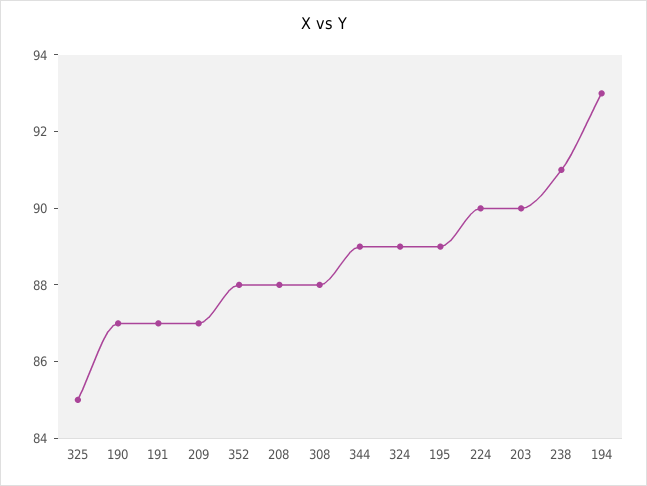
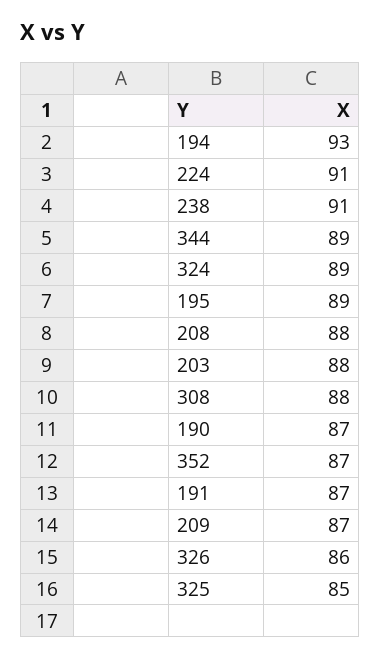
  {
    "325": 85,
    "190": 87,
    "191": 87,
    "209": 87,
-   "352": 88,
+   "352": 87,
    "208": 88,
    "308": 88,
    "344": 89,
    "324": 89,
    "195": 89,
-   "224": 90,
+   "224": 91,
-   "203": 90,
+   "203": 88,
    "238": 91,
-   "194": 93
+   "194": 93,
+   "326": 86
  }

